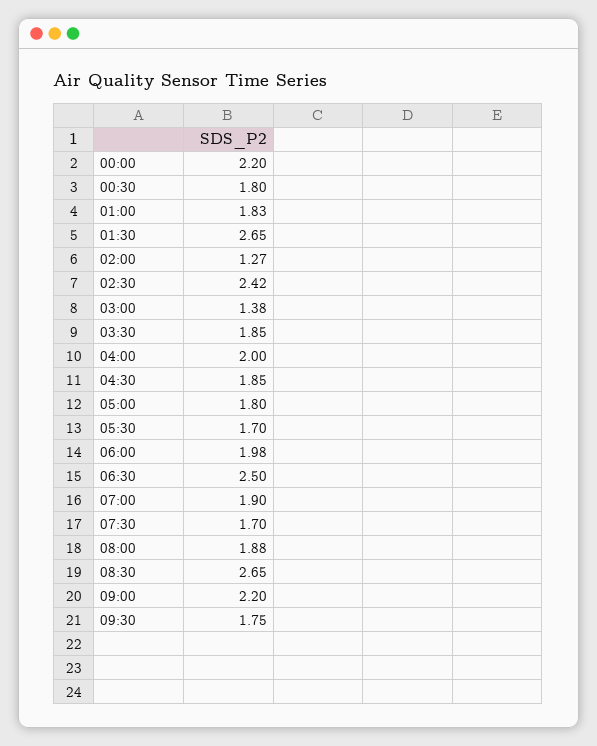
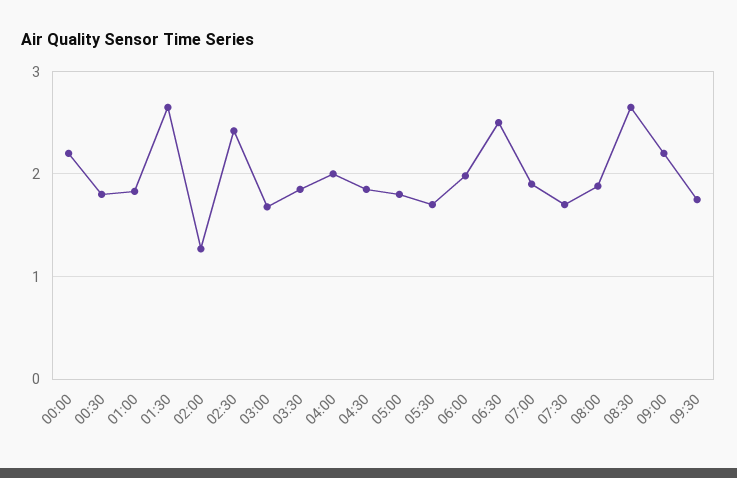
  {
    "00:00": 2.2,
    "00:30": 1.8,
    "01:00": 1.83,
    "01:30": 2.65,
    "02:00": 1.27,
    "02:30": 2.42,
-   "03:00": 1.38,
+   "03:00": 1.7,
    "03:30": 1.85,
    "04:00": 2,
    "04:30": 1.85,
    "05:00": 1.8,
    "05:30": 1.7,
    "06:00": 1.98,
    "06:30": 2.5,
    "07:00": 1.9,
    "07:30": 1.7,
    "08:00": 1.88,
    "08:30": 2.65,
    "09:00": 2.2,
    "09:30": 1.75
  }

